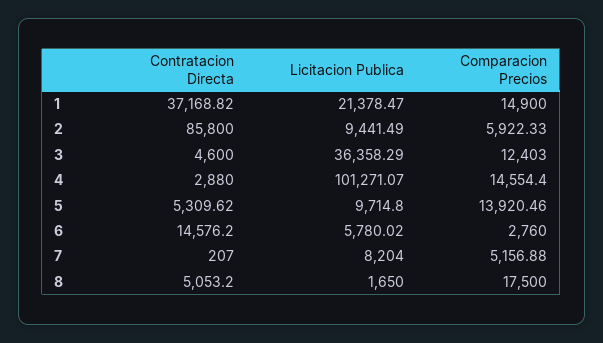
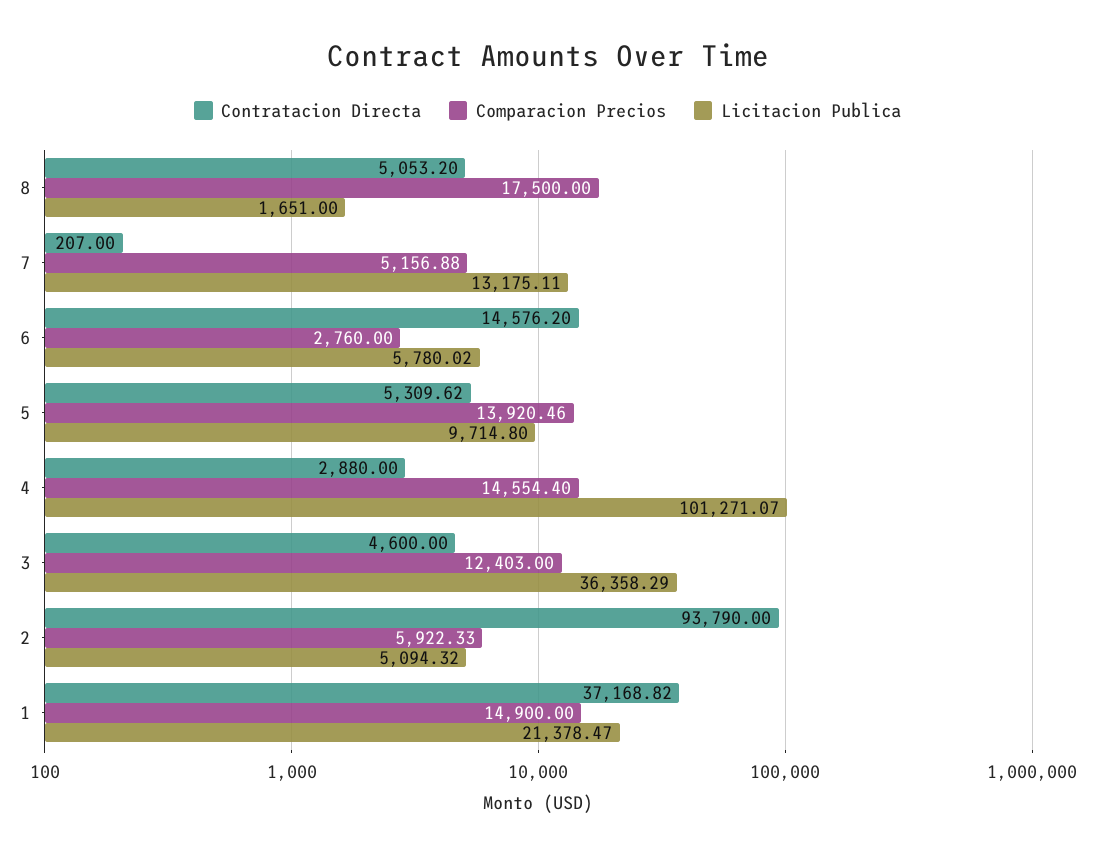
  {
    "Contratacion Directa": {
      "1": 37168.82,
-     "2": 85800,
+     "2": 93790,
      "3": 4600,
      "4": 2880,
      "5": 5309.62,
      "6": 14576.2,
      "7": 207,
      "8": 5053.2
    },
    "Licitacion Publica": {
      "1": 21378.47,
-     "2": 9441.49,
+     "2": 5094.32,
      "3": 36358.29,
      "4": 101271.07,
      "5": 9714.8,
      "6": 5780.02,
-     "7": 8204,
+     "7": 13175.11,
-     "8": 1650
+     "8": 1651
    },
    "Comparacion Precios": {
      "1": 14900,
      "2": 5922.33,
      "3": 12403,
      "4": 14554.4,
      "5": 13920.46,
      "6": 2760,
      "7": 5156.88,
      "8": 17500
    }
  }

